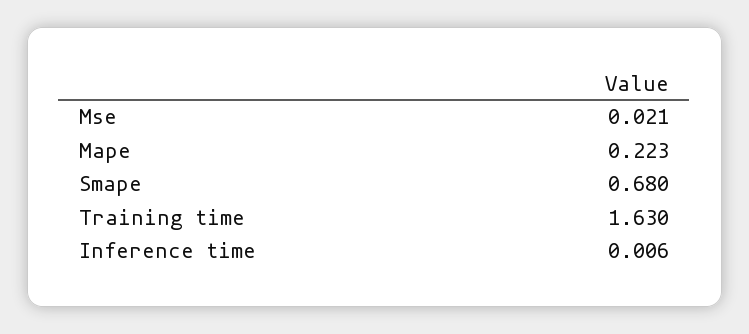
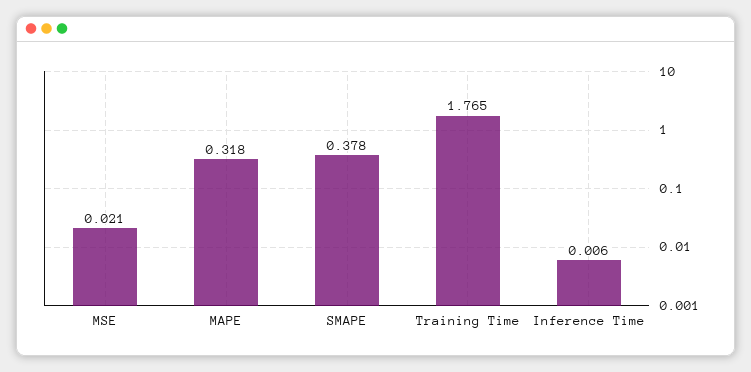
  {
    "Mse": 0.021,
-   "Mape": 0.223,
+   "Mape": 0.318,
-   "Smape": 0.68,
+   "Smape": 0.378,
-   "Training time": 1.63,
+   "Training time": 1.765,
    "Inference time": 0.006
  }

